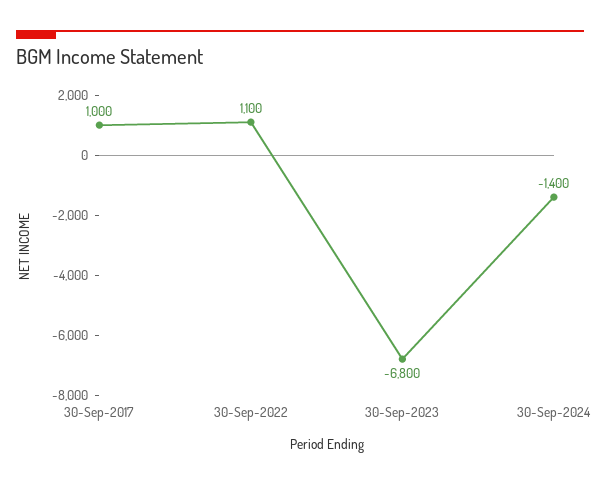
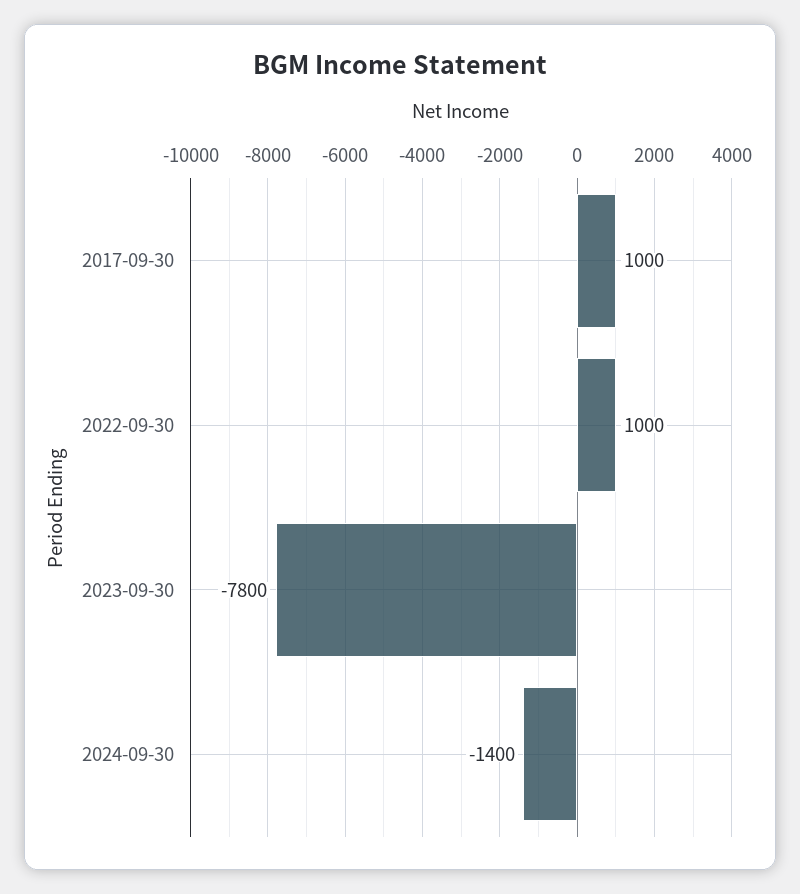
  {
    "30-Sep-2017": 1000,
-   "30-Sep-2022": 1100,
+   "30-Sep-2022": 1000,
-   "30-Sep-2023": -6800,
+   "30-Sep-2023": -7800,
    "30-Sep-2024": -1400
  }

